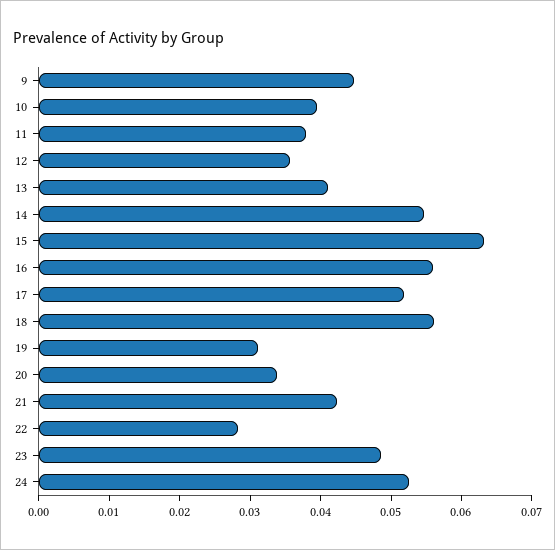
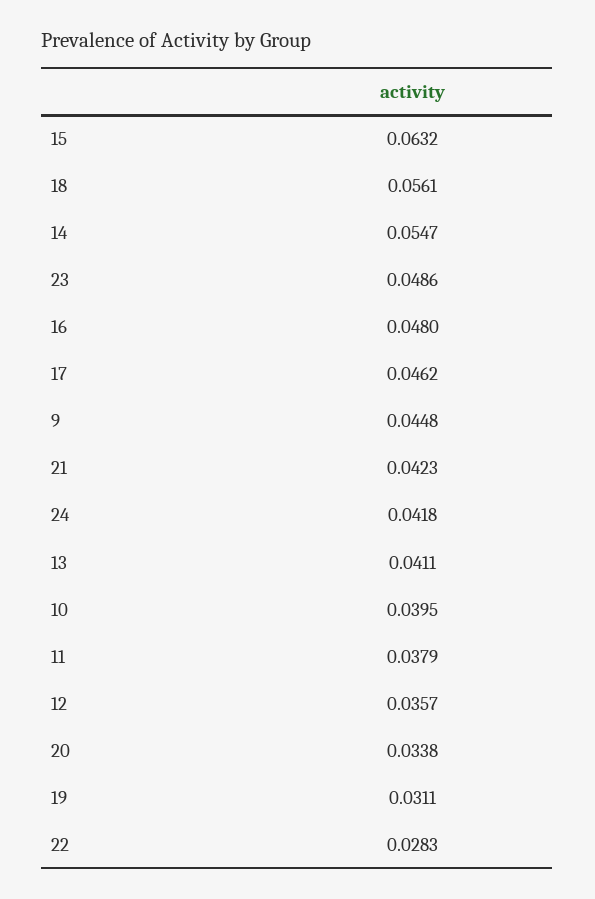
  {
    "9": 0.0448,
    "10": 0.0395,
    "11": 0.0379,
    "12": 0.0357,
    "13": 0.0411,
    "14": 0.0547,
    "15": 0.0632,
-   "16": 0.056,
+   "16": 0.048,
-   "17": 0.052,
+   "17": 0.0462,
    "18": 0.0561,
    "19": 0.0311,
    "20": 0.0338,
    "21": 0.0423,
    "22": 0.0283,
    "23": 0.0486,
-   "24": 0.052
+   "24": 0.0418
  }

